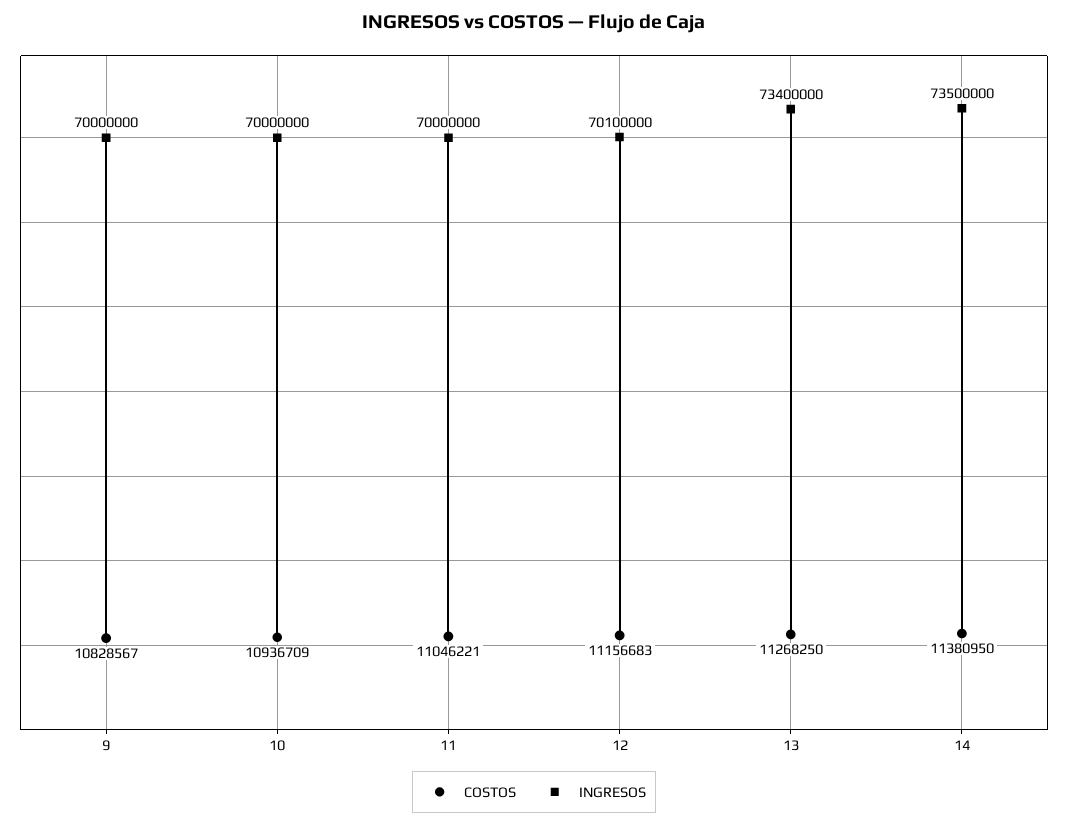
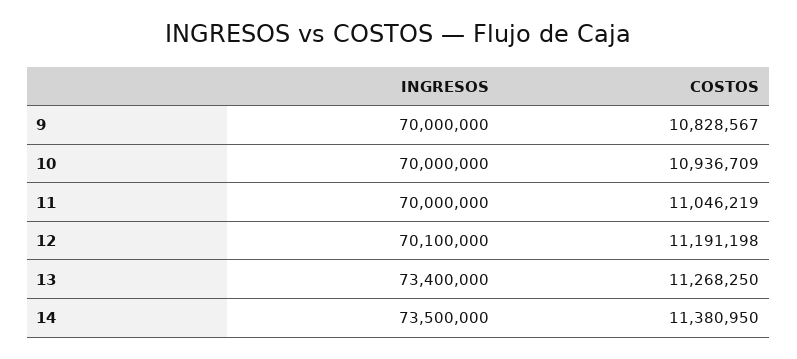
  {
    "COSTOS": {
      "9": 10828567,
      "10": 10936709,
-     "11": 11046221,
+     "11": 11046219,
-     "12": 11156683,
+     "12": 11191198,
      "13": 11268250,
      "14": 11380950
    },
    "INGRESOS": {
      "9": 70000000,
      "10": 70000000,
      "11": 70000000,
      "12": 70100000,
      "13": 73400000,
      "14": 73500000
    }
  }

